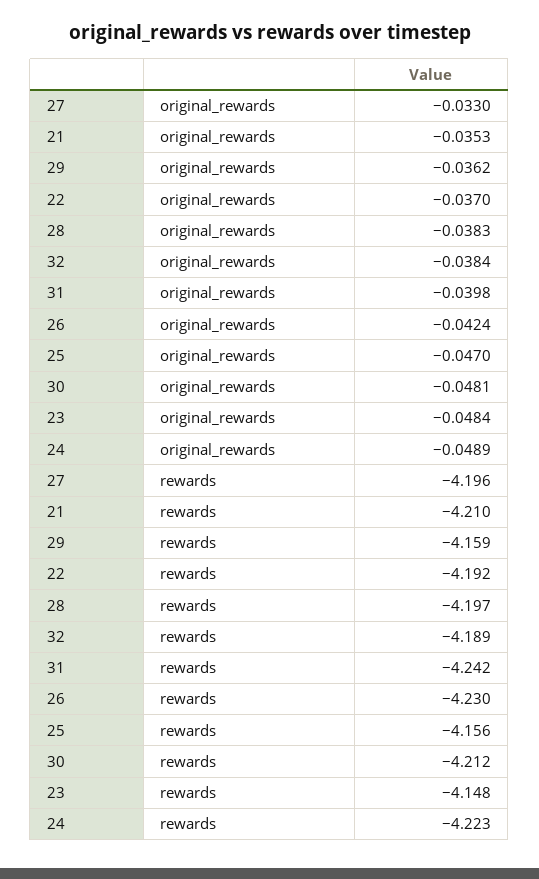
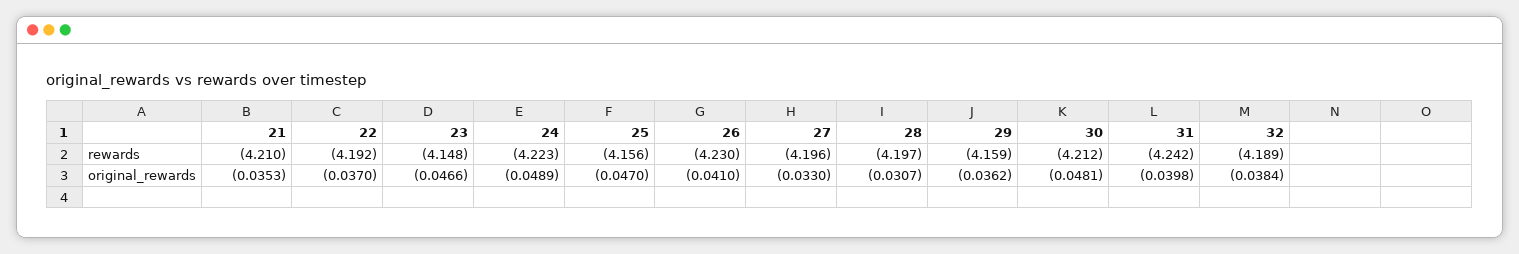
  {
    "27": {
      "original_rewards": -0.033,
      "rewards": -4.196
    },
    "21": {
      "original_rewards": -0.0353,
      "rewards": -4.21
    },
    "29": {
      "original_rewards": -0.0362,
      "rewards": -4.159
    },
    "22": {
      "original_rewards": -0.037,
      "rewards": -4.192
    },
    "28": {
-     "original_rewards": -0.0383,
+     "original_rewards": -0.0307,
      "rewards": -4.197
    },
    "32": {
      "original_rewards": -0.0384,
      "rewards": -4.189
    },
    "31": {
      "original_rewards": -0.0398,
      "rewards": -4.242
    },
    "26": {
-     "original_rewards": -0.0424,
+     "original_rewards": -0.041,
      "rewards": -4.23
    },
    "25": {
      "original_rewards": -0.047,
      "rewards": -4.156
    },
    "30": {
      "original_rewards": -0.0481,
      "rewards": -4.212
    },
    "23": {
-     "original_rewards": -0.0484,
+     "original_rewards": -0.0466,
      "rewards": -4.148
    },
    "24": {
      "original_rewards": -0.0489,
      "rewards": -4.223
    }
  }

